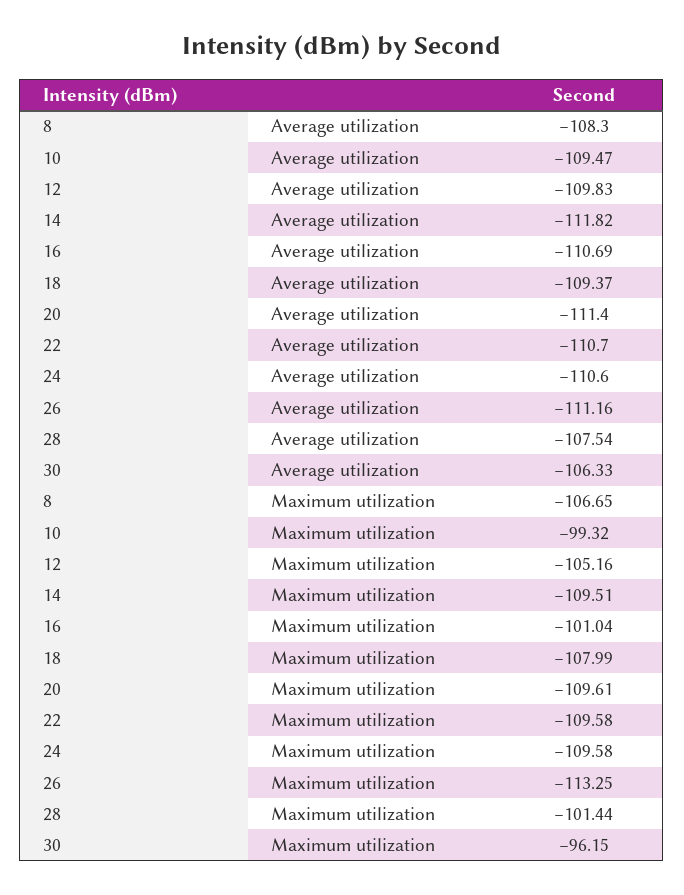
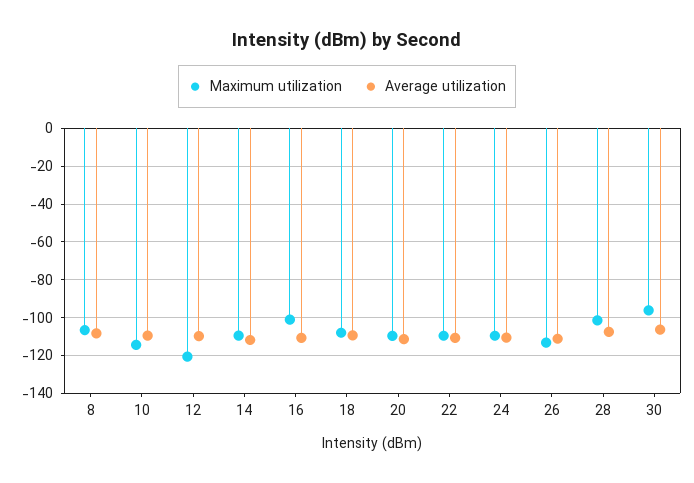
  {
    "Average utilization": {
      "8": -108.3,
      "10": -109.47,
      "12": -109.83,
      "14": -111.82,
      "16": -110.69,
      "18": -109.37,
      "20": -111.4,
      "22": -110.7,
      "24": -110.6,
      "26": -111.16,
      "28": -107.54,
      "30": -106.33
    },
    "Maximum utilization": {
      "8": -106.65,
-     "10": -99.32,
+     "10": -115,
-     "12": -105.16,
+     "12": -120,
      "14": -109.51,
      "16": -101.04,
      "18": -107.99,
      "20": -109.61,
      "22": -109.58,
      "24": -109.58,
      "26": -113.25,
      "28": -101.44,
      "30": -96.15
    }
  }

